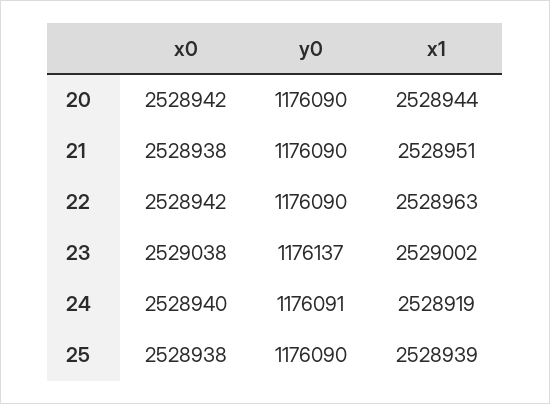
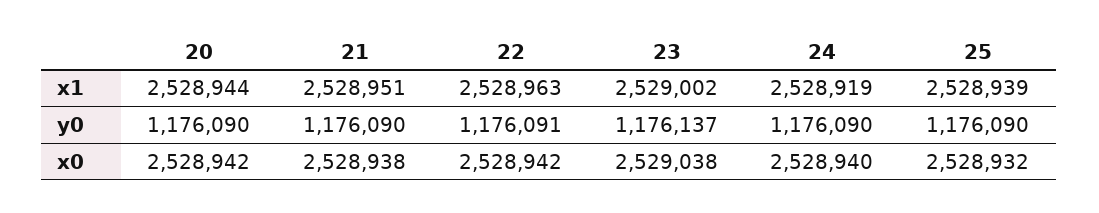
  {
    "x0": {
      "20": 2528942,
      "21": 2528938,
      "22": 2528942,
      "23": 2529038,
      "24": 2528940,
-     "25": 2528938
+     "25": 2528932
    },
    "y0": {
      "20": 1176090,
      "21": 1176090,
-     "22": 1176090,
+     "22": 1176091,
      "23": 1176137,
-     "24": 1176091,
+     "24": 1176090,
      "25": 1176090
    },
    "x1": {
      "20": 2528944,
      "21": 2528951,
      "22": 2528963,
      "23": 2529002,
      "24": 2528919,
      "25": 2528939
    }
  }

